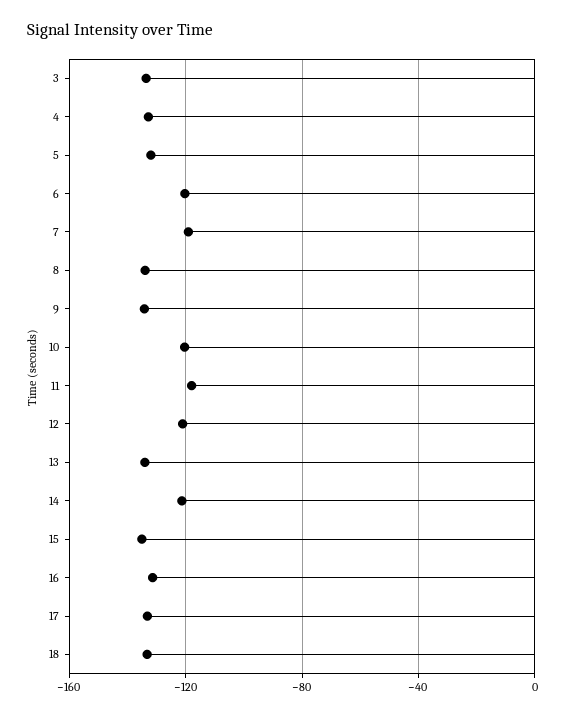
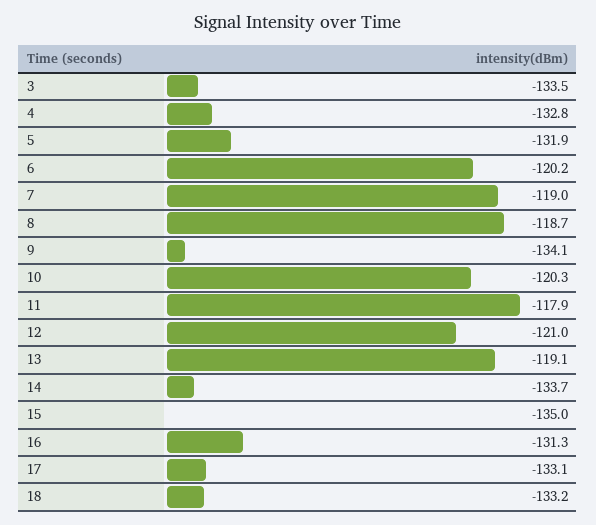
  {
    "3": -133.5,
    "4": -132.8,
    "5": -131.9,
    "6": -120.2,
    "7": -119,
-   "8": -135,
+   "8": -118.7,
    "9": -134.1,
    "10": -120.3,
    "11": -117.9,
    "12": -121,
-   "13": -135,
+   "13": -119.1,
-   "14": -120,
+   "14": -133.7,
    "15": -135,
    "16": -131.3,
    "17": -133.1,
    "18": -133.2
  }

